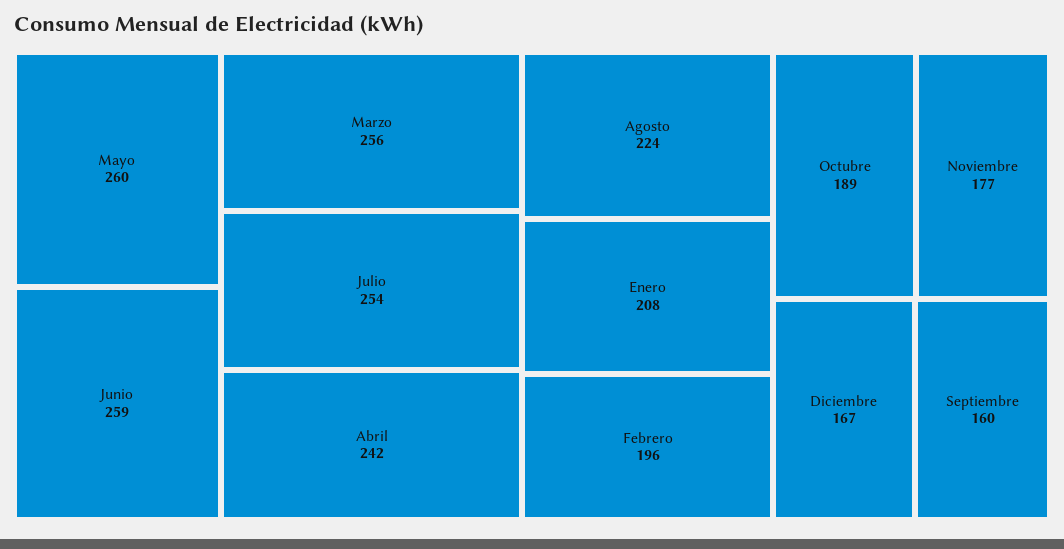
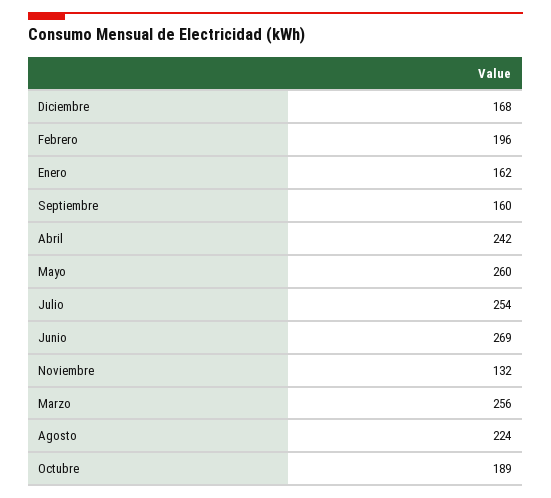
  {
    "Mayo": 260,
-   "Junio": 259,
+   "Junio": 269,
    "Marzo": 256,
    "Julio": 254,
    "Abril": 242,
    "Agosto": 224,
-   "Enero": 208,
+   "Enero": 162,
    "Febrero": 196,
    "Octubre": 189,
-   "Noviembre": 177,
+   "Noviembre": 132,
-   "Diciembre": 167,
+   "Diciembre": 168,
    "Septiembre": 160
  }

